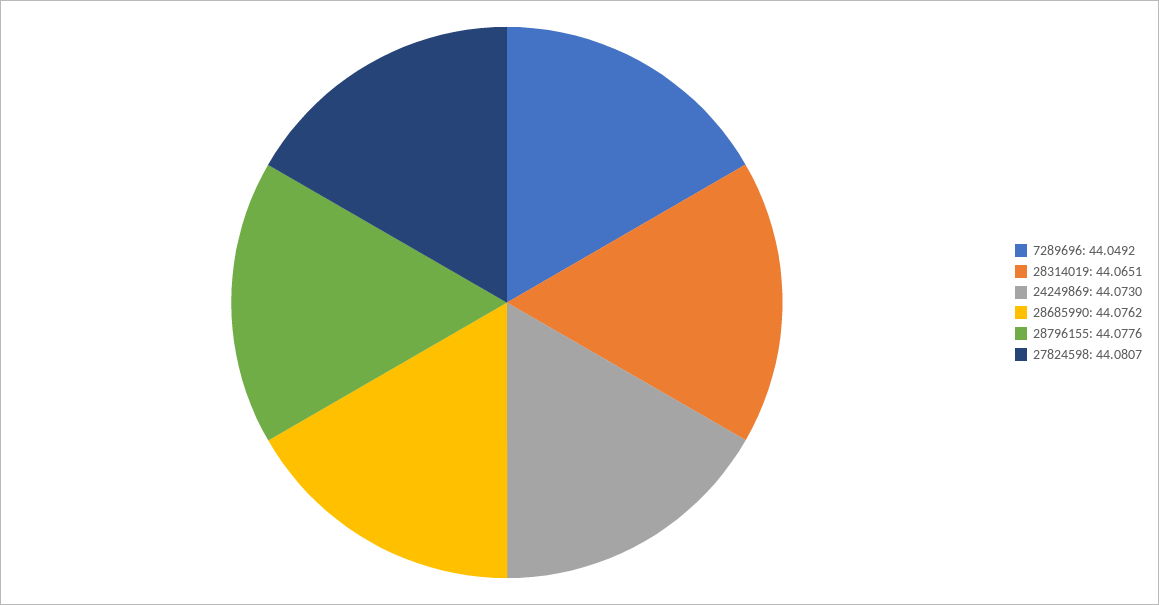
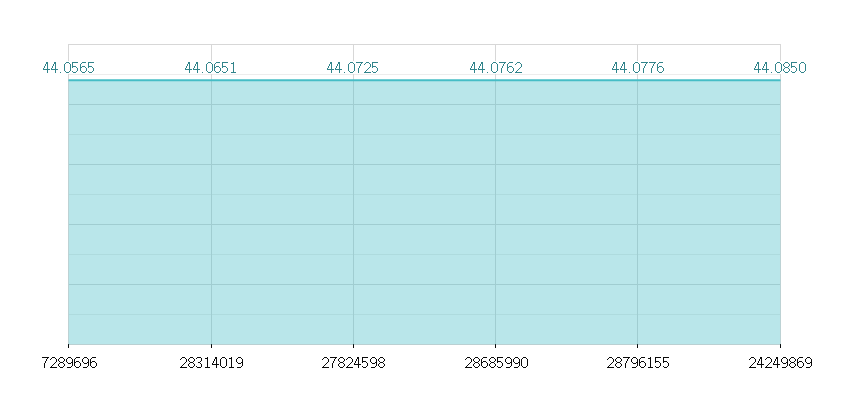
  {
-   "7289696": 44.0492,
+   "7289696": 44.0565,
    "28314019": 44.0651,
-   "24249869": 44.073,
+   "24249869": 44.085,
    "28685990": 44.0762,
    "28796155": 44.0776,
-   "27824598": 44.0807
+   "27824598": 44.0725
  }

